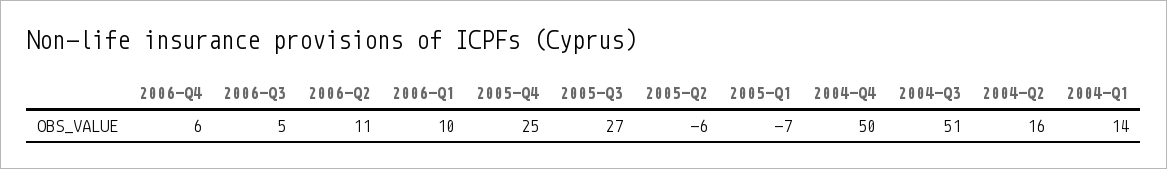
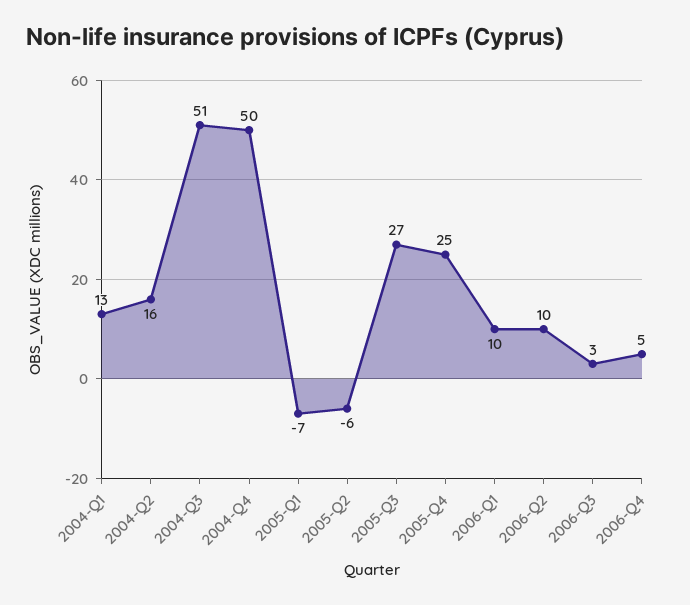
  {
-   "2006-Q4": 6,
+   "2006-Q4": 5,
-   "2006-Q3": 5,
+   "2006-Q3": 3,
-   "2006-Q2": 11,
+   "2006-Q2": 10,
    "2006-Q1": 10,
    "2005-Q4": 25,
    "2005-Q3": 27,
    "2005-Q2": -6,
    "2005-Q1": -7,
    "2004-Q4": 50,
    "2004-Q3": 51,
    "2004-Q2": 16,
-   "2004-Q1": 14
+   "2004-Q1": 13
  }

